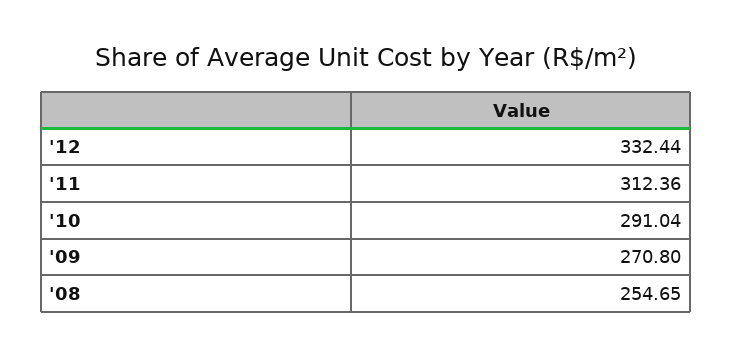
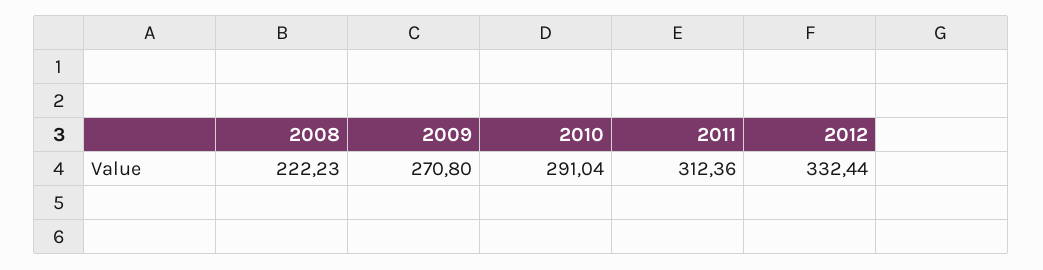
  {
    "'12": 332.44,
    "'11": 312.36,
    "'10": 291.04,
    "'09": 270.8,
-   "'08": 254.65
+   "'08": 222.23
  }

